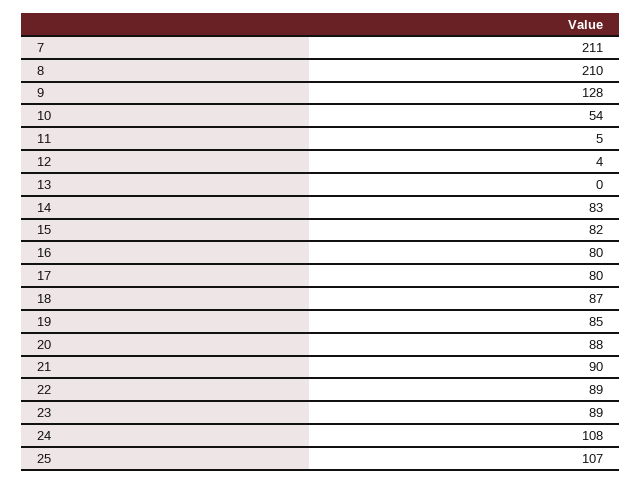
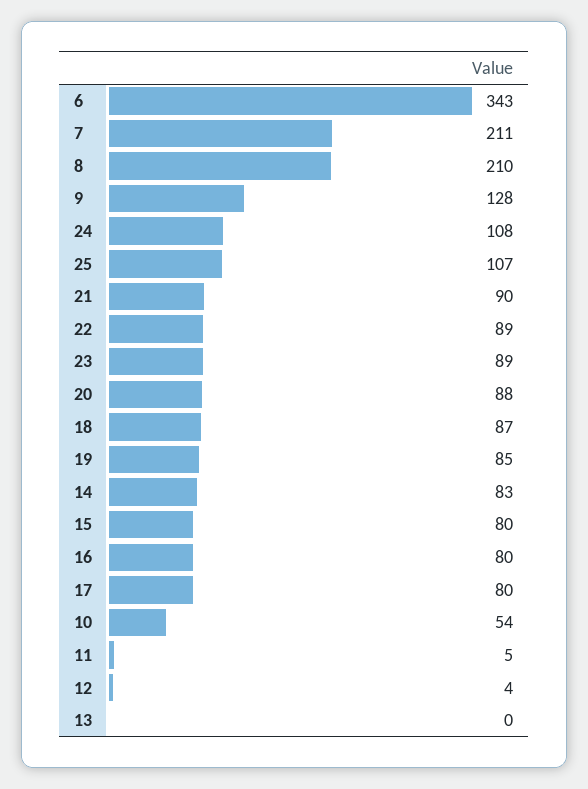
  {
    "7": 211,
    "8": 210,
    "9": 128,
    "10": 54,
    "11": 5,
    "12": 4,
    "13": 0,
    "14": 83,
-   "15": 82,
+   "15": 80,
    "16": 80,
    "17": 80,
    "18": 87,
    "19": 85,
    "20": 88,
    "21": 90,
    "22": 89,
    "23": 89,
    "24": 108,
-   "25": 107
+   "25": 107,
+   "6": 343
  }

